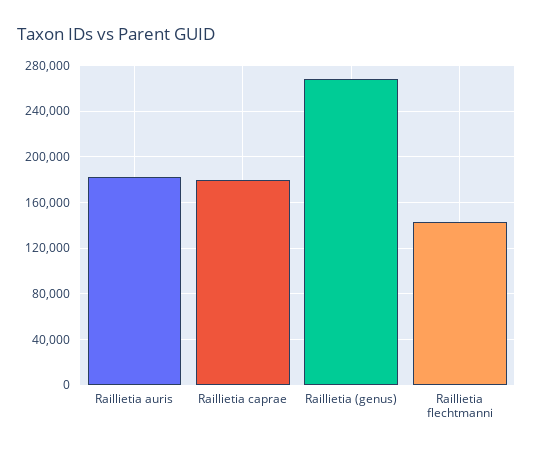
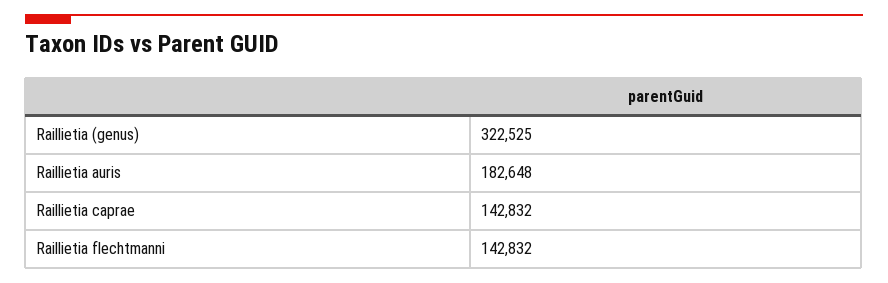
  {
    "Raillietia auris": 182648,
-   "Raillietia caprae": 180000,
+   "Raillietia caprae": 142832,
-   "Raillietia (genus)": 270000,
+   "Raillietia (genus)": 322525,
    "Raillietia flechtmanni": 142832
  }

